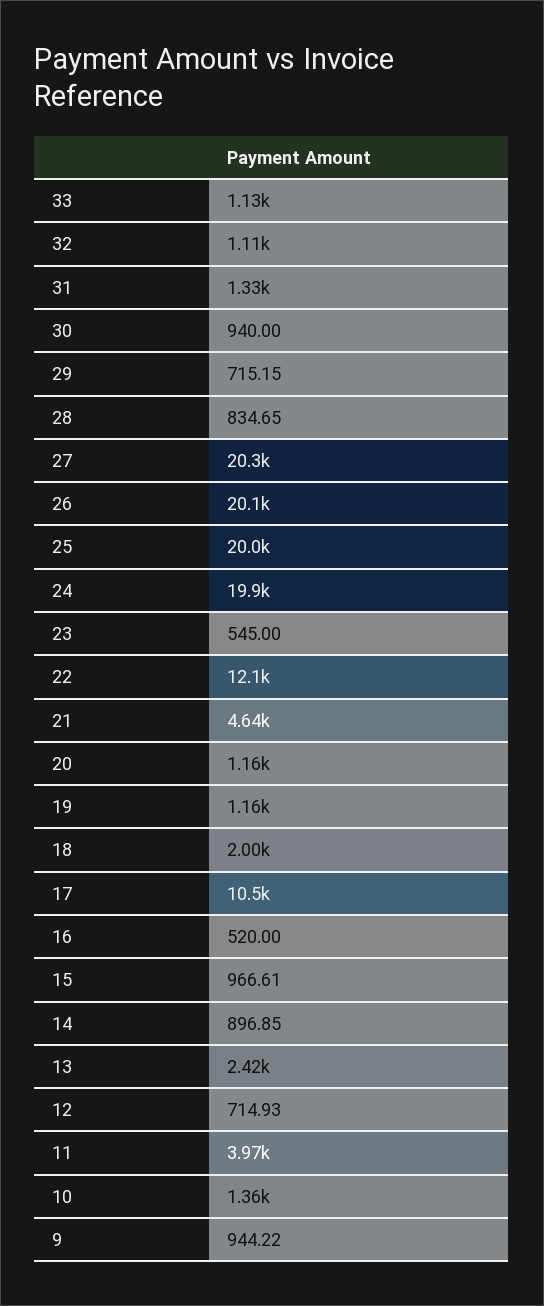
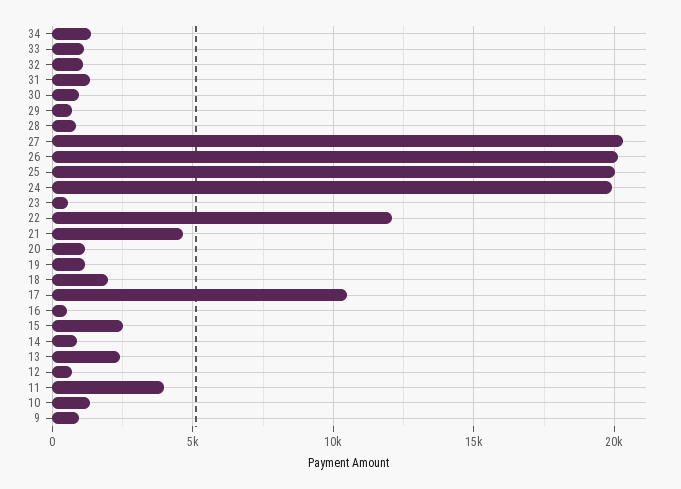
  {
    "33": 1130,
    "32": 1110,
    "31": 1330,
    "30": 940,
    "29": 715.15,
    "28": 834.65,
    "27": 20300,
    "26": 20100,
    "25": 20000,
    "24": 19900,
    "23": 545,
    "22": 12100,
    "21": 4640,
    "20": 1160,
    "19": 1160,
    "18": 2000,
    "17": 10500,
    "16": 520,
-   "15": 966.61,
+   "15": 2500,
    "14": 896.85,
    "13": 2420,
    "12": 714.93,
    "11": 3970,
    "10": 1360,
-   "9": 944.22
+   "9": 944.22,
+   "34": 1500
  }

